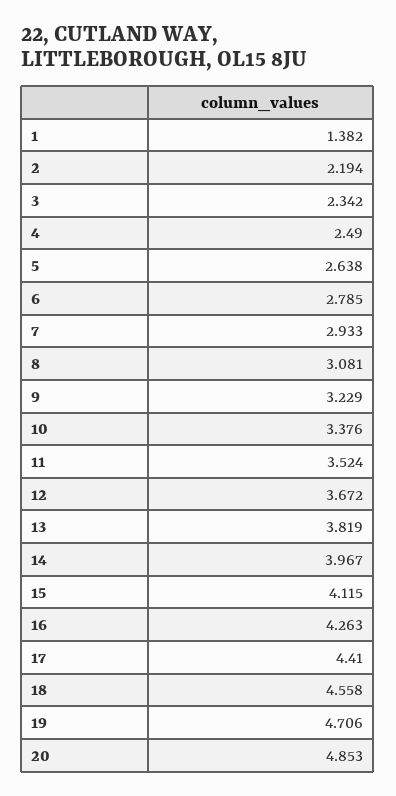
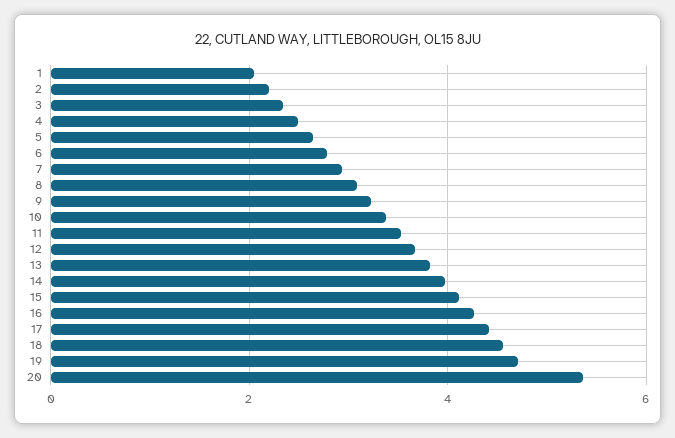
  {
-   "1": 1.382,
+   "1": 2,
    "2": 2.194,
    "3": 2.342,
    "4": 2.49,
    "5": 2.638,
    "6": 2.785,
    "7": 2.933,
    "8": 3.081,
    "9": 3.229,
    "10": 3.376,
    "11": 3.524,
    "12": 3.672,
    "13": 3.819,
    "14": 3.967,
    "15": 4.115,
    "16": 4.263,
    "17": 4.41,
    "18": 4.558,
    "19": 4.706,
-   "20": 4.853
+   "20": 5.4
  }

